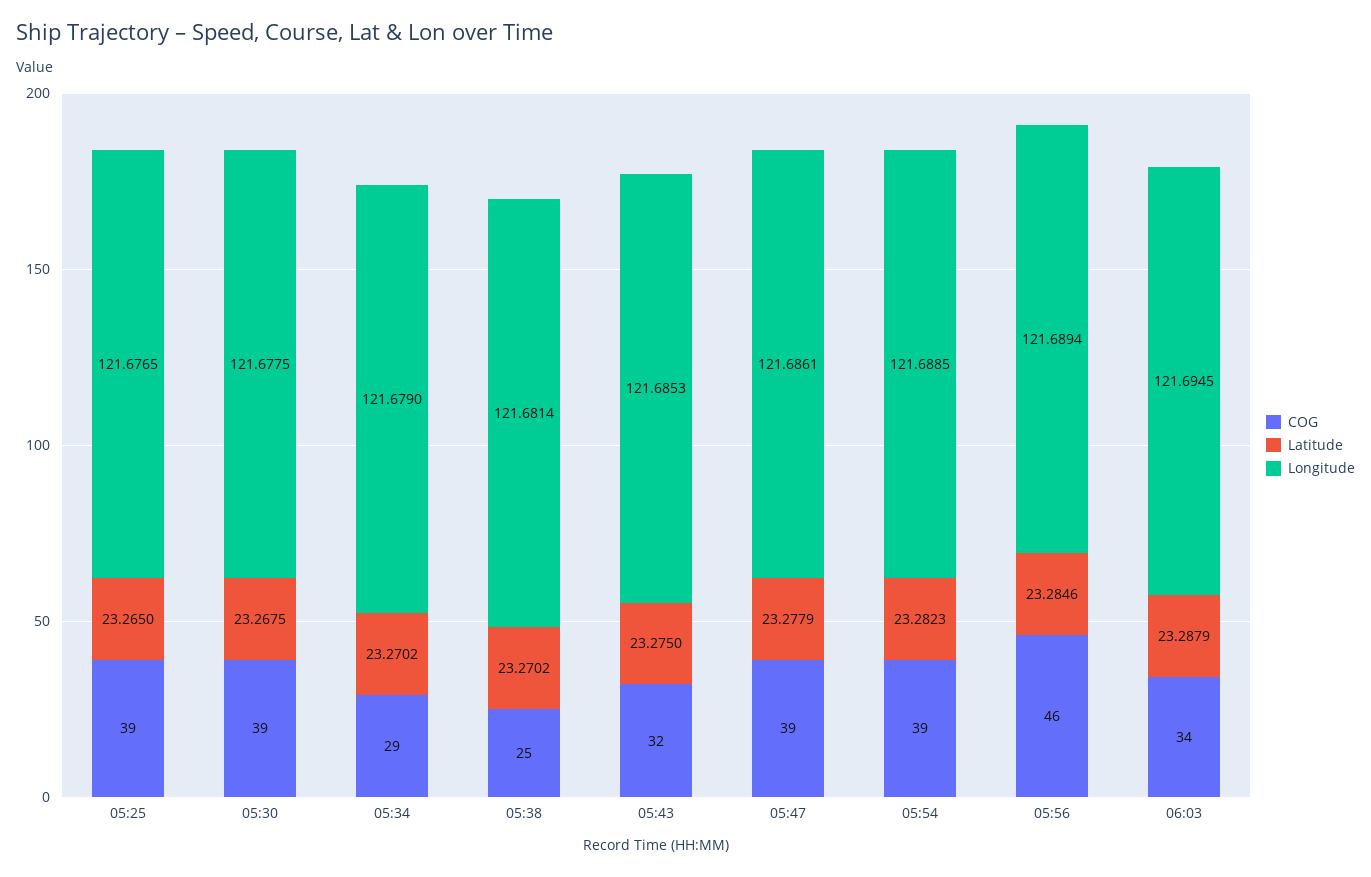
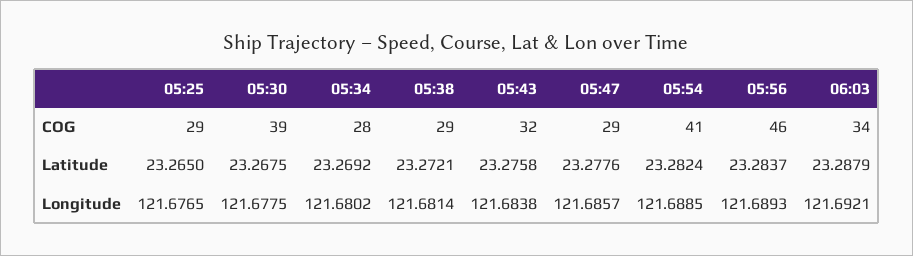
  {
    "COG": {
-     "05:25": 39,
+     "05:25": 29,
      "05:30": 39,
-     "05:34": 29,
+     "05:34": 28,
-     "05:38": 25,
+     "05:38": 29,
      "05:43": 32,
-     "05:47": 39,
+     "05:47": 29,
-     "05:54": 39,
+     "05:54": 41,
      "05:56": 46,
      "06:03": 34
    },
    "Latitude": {
      "05:25": 23.265,
      "05:30": 23.2675,
-     "05:34": 23.2702,
+     "05:34": 23.2692,
-     "05:38": 23.2702,
+     "05:38": 23.2721,
-     "05:43": 23.275,
+     "05:43": 23.2758,
-     "05:47": 23.2779,
+     "05:47": 23.2776,
-     "05:54": 23.2823,
+     "05:54": 23.2824,
-     "05:56": 23.2846,
+     "05:56": 23.2837,
      "06:03": 23.2879
    },
    "Longitude": {
      "05:25": 121.6765,
      "05:30": 121.6775,
-     "05:34": 121.679,
+     "05:34": 121.6802,
      "05:38": 121.6814,
-     "05:43": 121.6853,
+     "05:43": 121.6838,
-     "05:47": 121.6861,
+     "05:47": 121.6857,
      "05:54": 121.6885,
-     "05:56": 121.6894,
+     "05:56": 121.6893,
-     "06:03": 121.6945
+     "06:03": 121.6921
    }
  }

